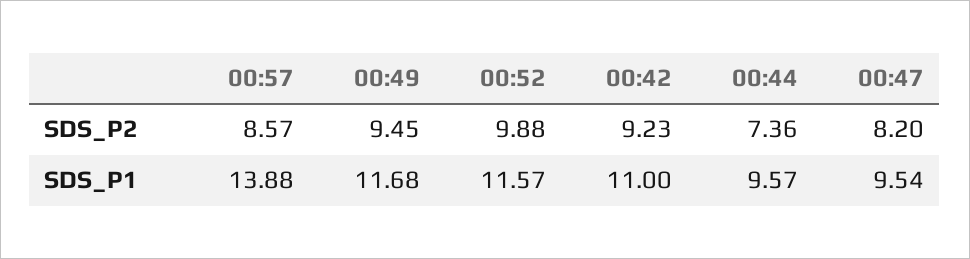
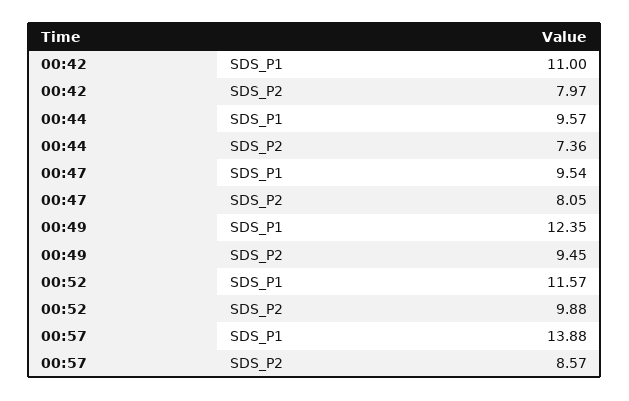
  {
    "00:57": {
      "SDS_P2": 8.57,
      "SDS_P1": 13.88
    },
    "00:49": {
      "SDS_P2": 9.45,
-     "SDS_P1": 11.68
+     "SDS_P1": 12.35
    },
    "00:52": {
      "SDS_P2": 9.88,
      "SDS_P1": 11.57
    },
    "00:42": {
-     "SDS_P2": 9.23,
+     "SDS_P2": 7.97,
      "SDS_P1": 11
    },
    "00:44": {
      "SDS_P2": 7.36,
      "SDS_P1": 9.57
    },
    "00:47": {
-     "SDS_P2": 8.2,
+     "SDS_P2": 8.05,
      "SDS_P1": 9.54
    }
  }

